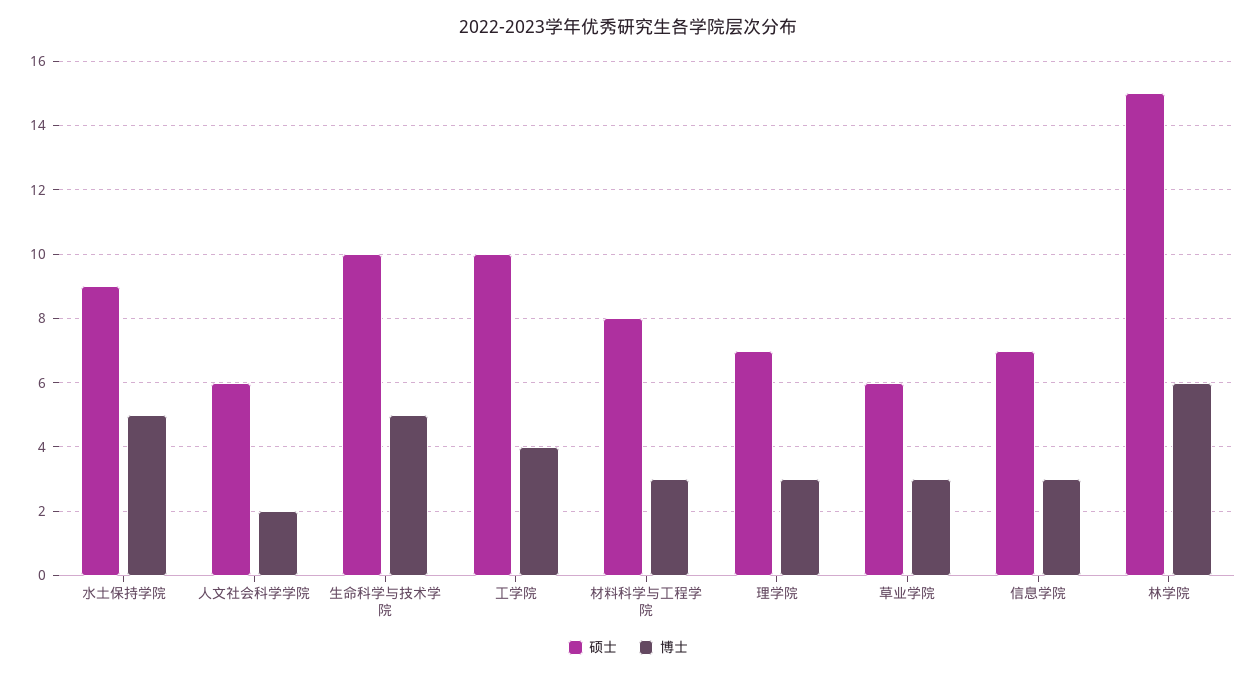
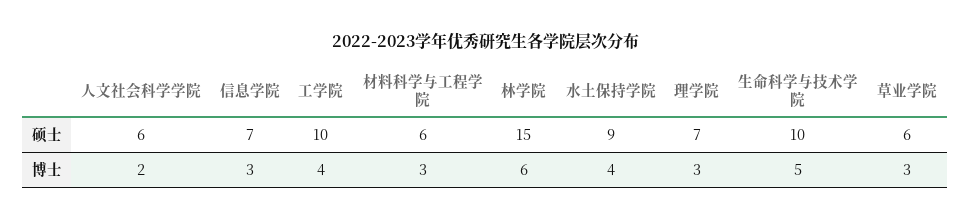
  {
    "硕士": {
      "水土保持学院": 9,
      "人文社会科学学院": 6,
      "生命科学与技术学院": 10,
      "工学院": 10,
-     "材料科学与工程学院": 8,
+     "材料科学与工程学院": 6,
      "理学院": 7,
      "草业学院": 6,
      "信息学院": 7,
      "林学院": 15
    },
    "博士": {
-     "水土保持学院": 5,
+     "水土保持学院": 4,
      "人文社会科学学院": 2,
      "生命科学与技术学院": 5,
      "工学院": 4,
      "材料科学与工程学院": 3,
      "理学院": 3,
      "草业学院": 3,
      "信息学院": 3,
      "林学院": 6
    }
  }

